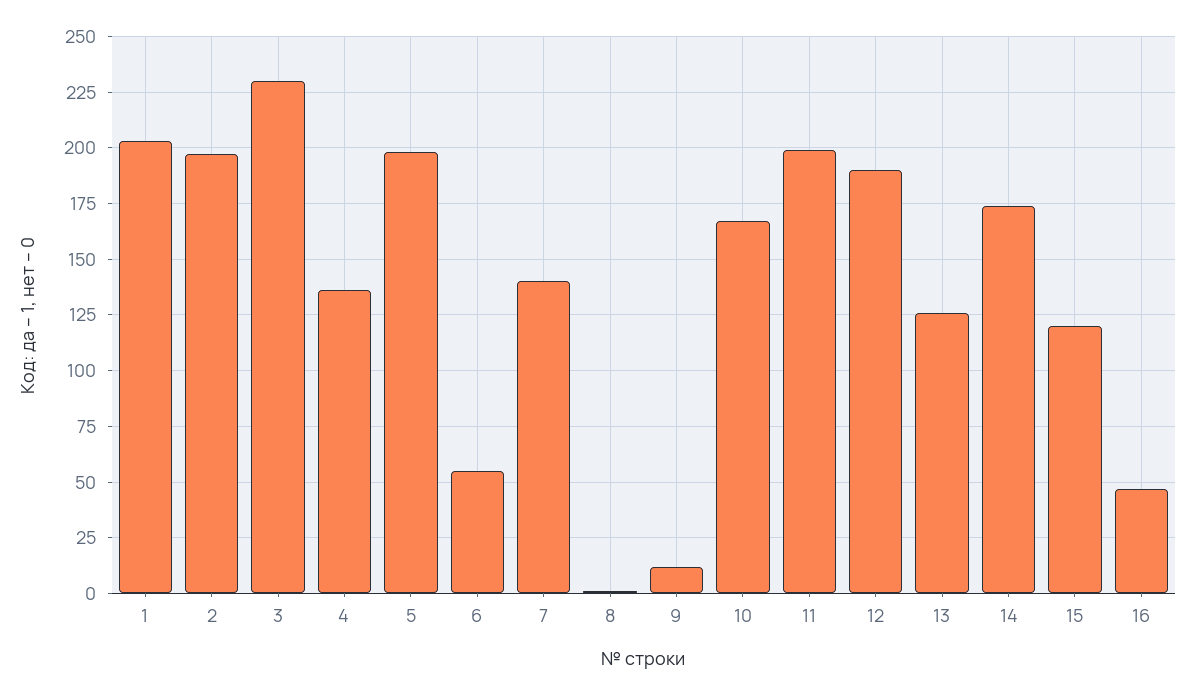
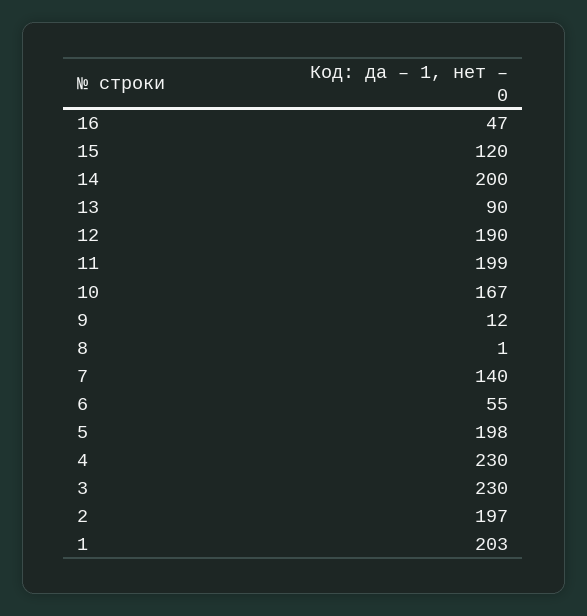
  {
    "1": 203,
    "2": 197,
    "3": 230,
-   "4": 135,
+   "4": 230,
    "5": 198,
    "6": 55,
    "7": 140,
    "8": 1,
    "9": 12,
    "10": 167,
    "11": 199,
    "12": 190,
-   "13": 125,
+   "13": 90,
-   "14": 175,
+   "14": 200,
    "15": 120,
    "16": 47
  }

